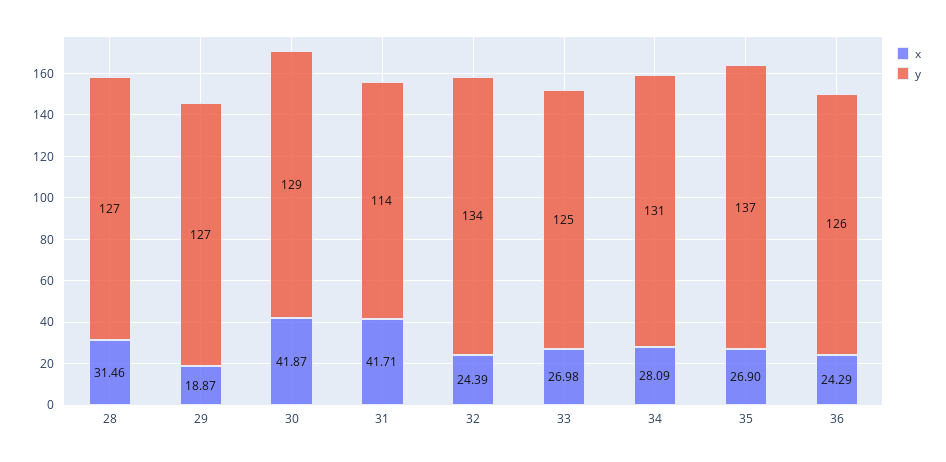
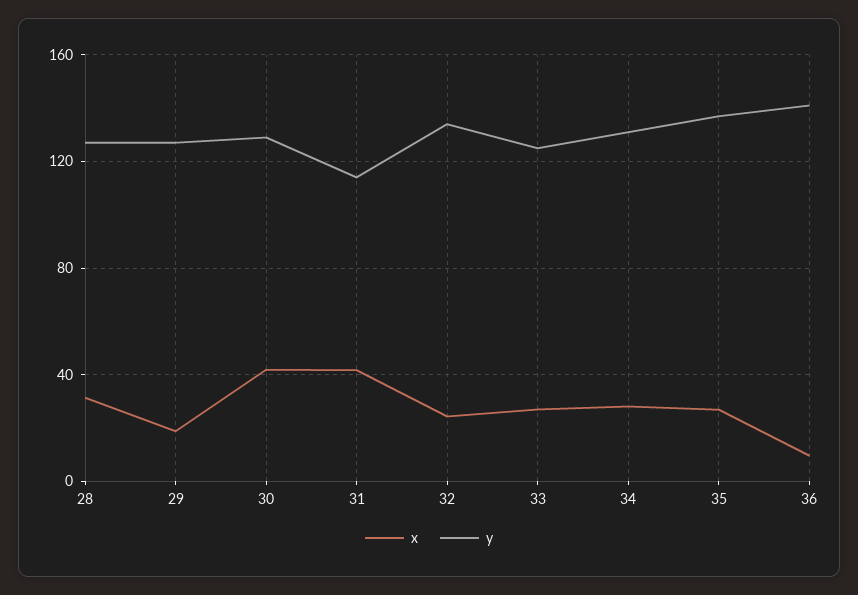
  {
    "x": {
      "28": 31.46,
      "29": 18.87,
      "30": 41.87,
      "31": 41.71,
      "32": 24.39,
      "33": 26.98,
      "34": 28.09,
      "35": 26.9,
-     "36": 24.29
+     "36": 10
    },
    "y": {
      "28": 127,
      "29": 127,
      "30": 129,
      "31": 114,
      "32": 134,
      "33": 125,
      "34": 131,
      "35": 137,
-     "36": 126
+     "36": 140
    }
  }

